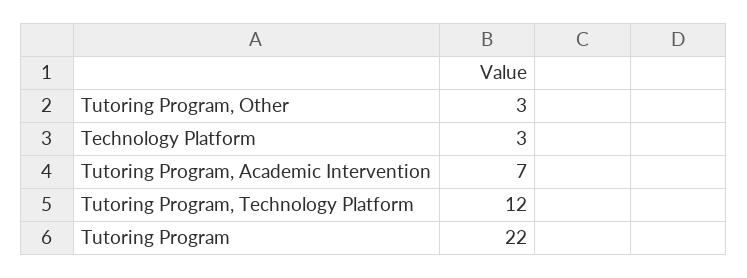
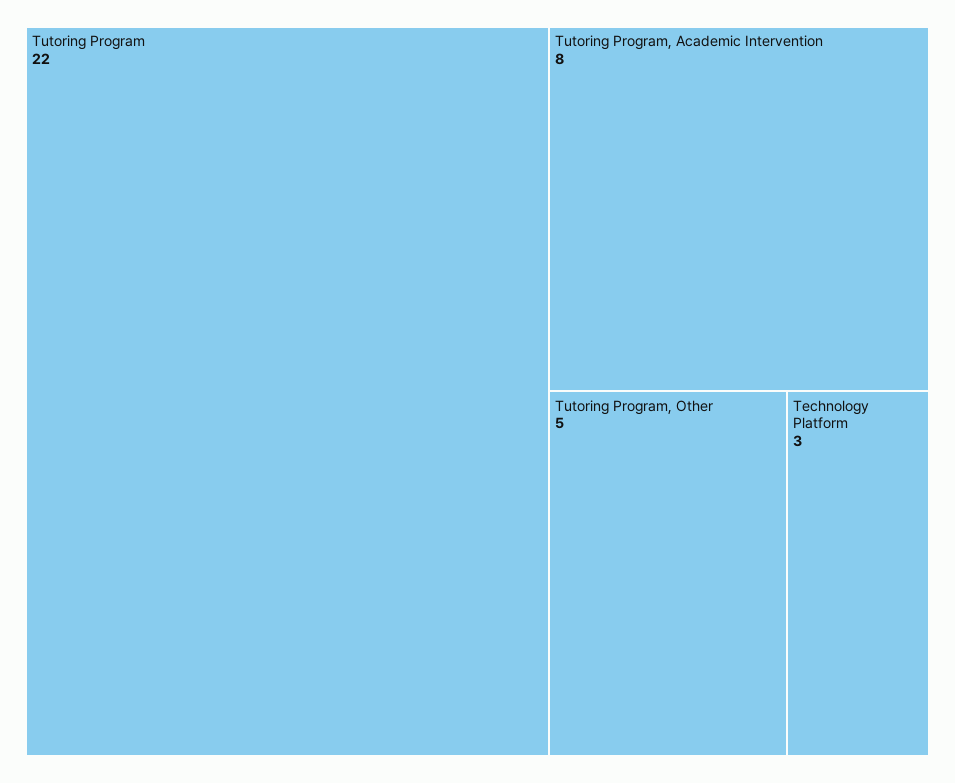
  {
-   "Tutoring Program, Other": 3,
+   "Tutoring Program, Other": 5,
    "Technology Platform": 3,
-   "Tutoring Program, Academic Intervention": 7,
+   "Tutoring Program, Academic Intervention": 8,
-   "Tutoring Program, Technology Platform": 12,
    "Tutoring Program": 22
  }

